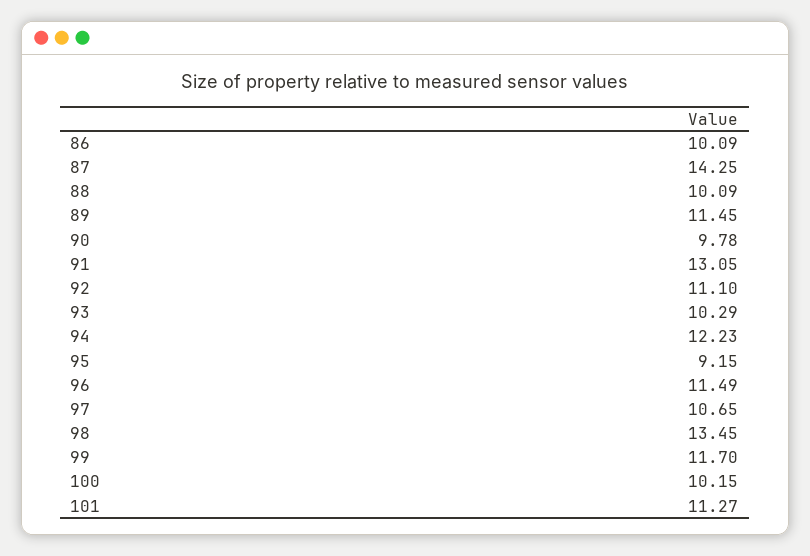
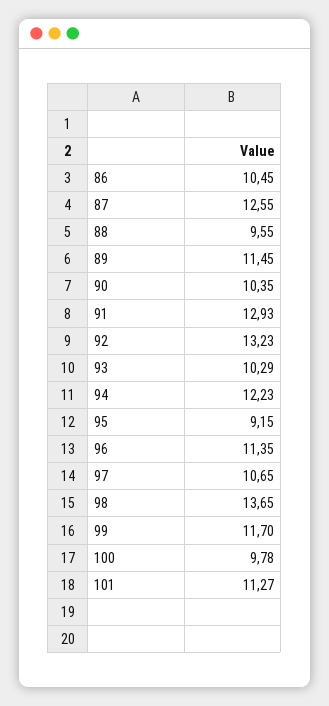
  {
-   "86": 10.09,
+   "86": 10.45,
-   "87": 14.25,
+   "87": 12.55,
-   "88": 10.09,
+   "88": 9.55,
    "89": 11.45,
-   "90": 9.78,
+   "90": 10.35,
-   "91": 13.05,
+   "91": 12.93,
-   "92": 11.1,
+   "92": 13.23,
    "93": 10.29,
    "94": 12.23,
    "95": 9.15,
-   "96": 11.49,
+   "96": 11.35,
    "97": 10.65,
-   "98": 13.45,
+   "98": 13.65,
    "99": 11.7,
-   "100": 10.15,
+   "100": 9.78,
    "101": 11.27
  }

